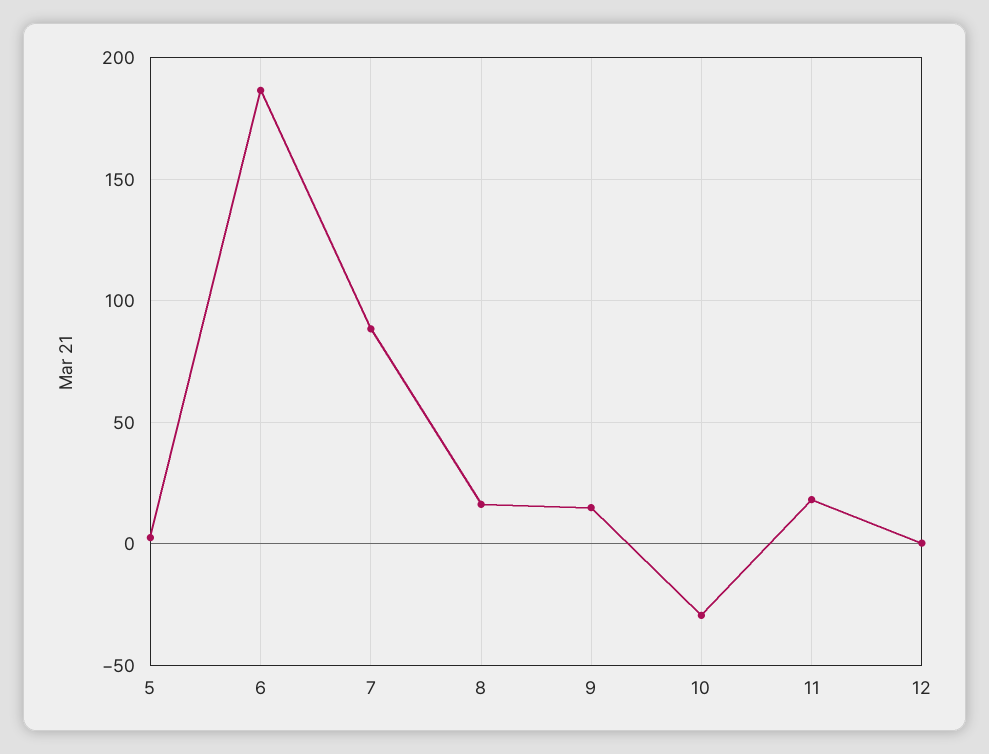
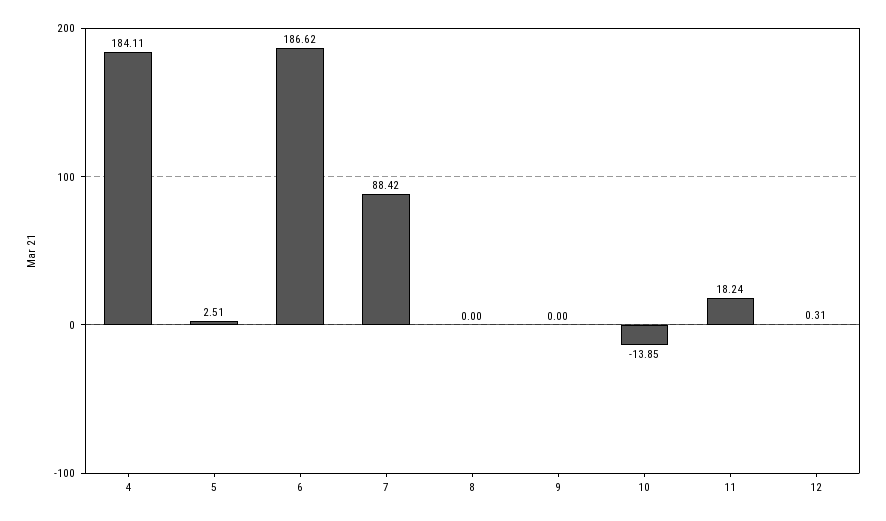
  {
    "5": 2.51,
    "6": 186.62,
    "7": 88.42,
-   "8": 15,
+   "8": 0,
-   "9": 15,
+   "9": 0,
-   "10": -30,
+   "10": -13.85,
    "11": 18.24,
-   "12": 0.31
+   "12": 0.31,
+   "4": 184.11
  }

